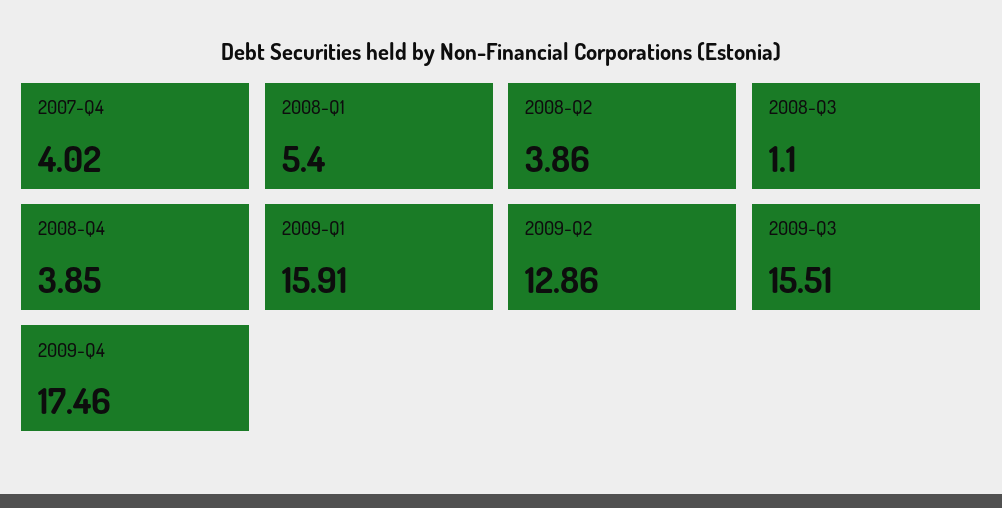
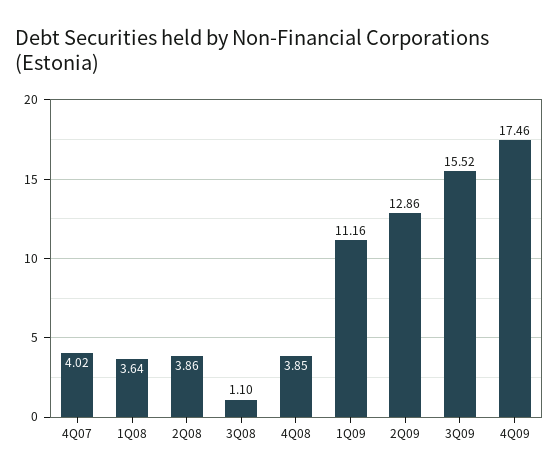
  {
    "2007-Q4": 4.02,
-   "2008-Q1": 5.4,
+   "2008-Q1": 3.64,
    "2008-Q2": 3.86,
    "2008-Q3": 1.1,
    "2008-Q4": 3.85,
-   "2009-Q1": 15.91,
+   "2009-Q1": 11.16,
    "2009-Q2": 12.86,
-   "2009-Q3": 15.51,
+   "2009-Q3": 15.52,
    "2009-Q4": 17.46
  }

